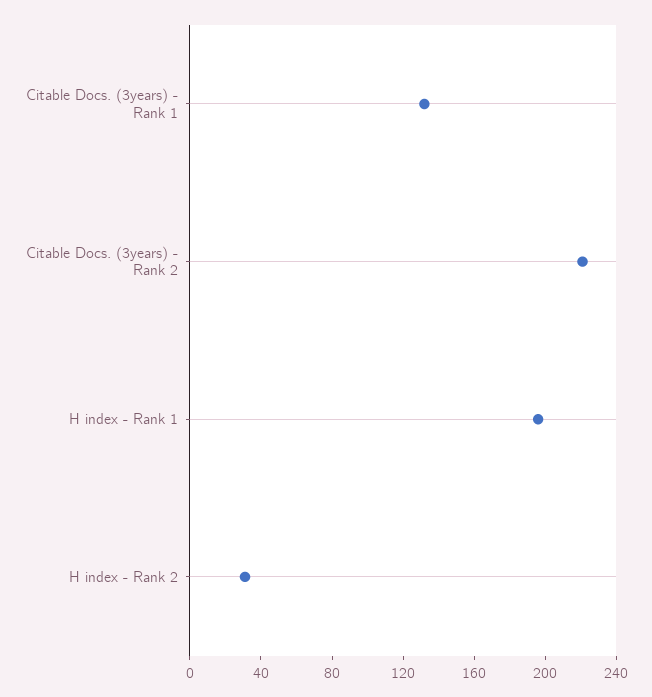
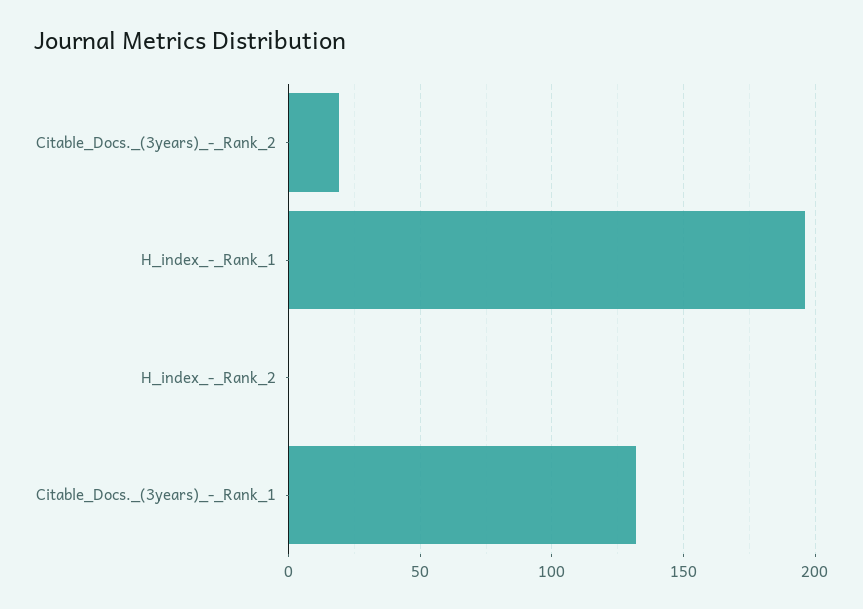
  {
    "Citable Docs. (3years) - Rank 1": 130,
-   "Citable Docs. (3years) - Rank 2": 220,
+   "Citable Docs. (3years) - Rank 2": 20,
    "H index - Rank 1": 195,
-   "H index - Rank 2": 30
+   "H index - Rank 2": 0
  }

